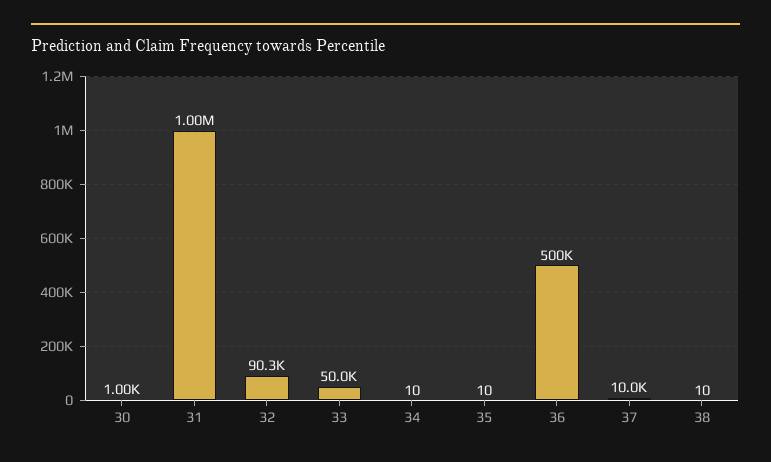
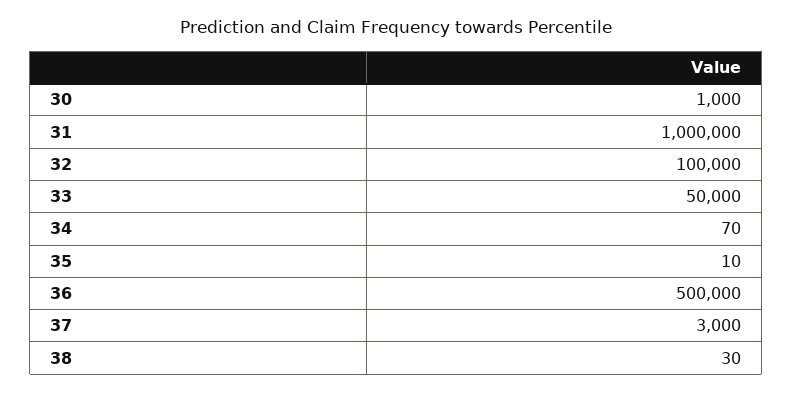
  {
    "30": 1000,
    "31": 1000000,
-   "32": 90300,
+   "32": 100000,
    "33": 50000,
-   "34": 10,
+   "34": 70,
    "35": 10,
    "36": 500000,
-   "37": 10000,
+   "37": 3000,
-   "38": 10
+   "38": 30
  }

